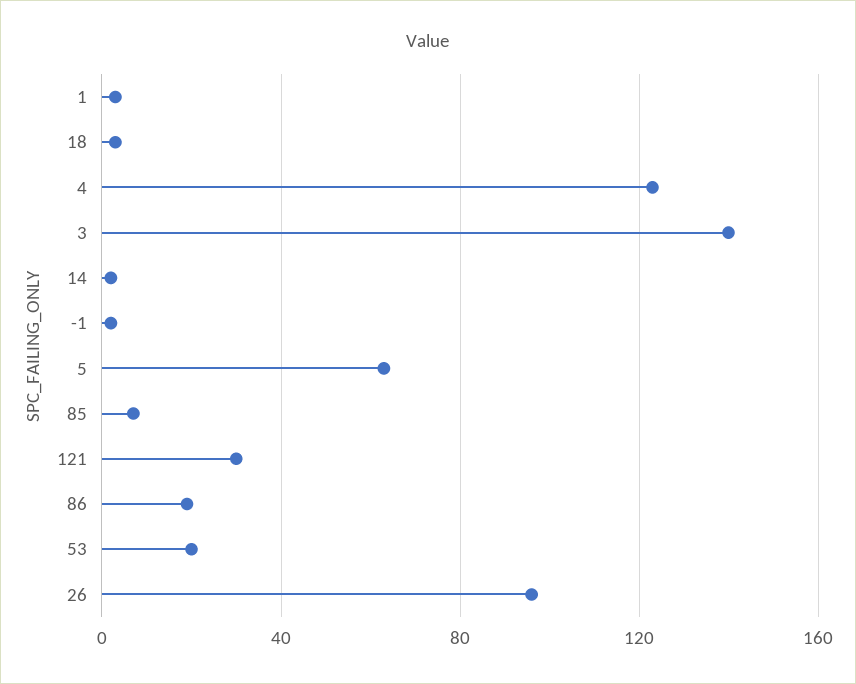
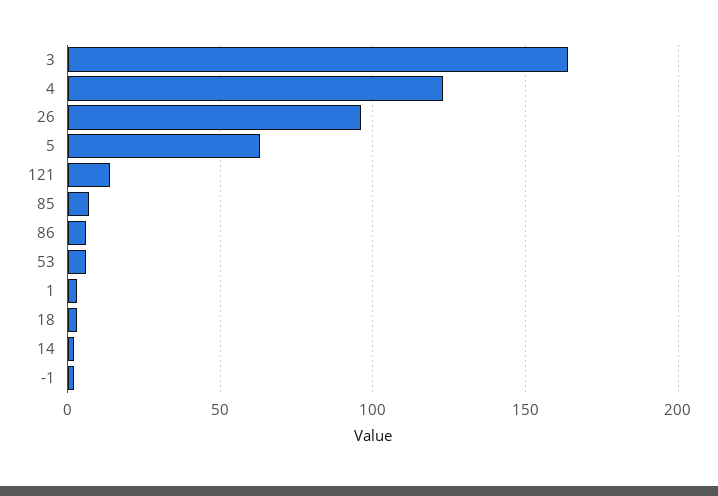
  {
    "1": 5,
    "18": 5,
    "4": 125,
-   "3": 140,
+   "3": 165,
    "14": 0,
    "-1": 0,
    "5": 65,
    "85": 5,
-   "121": 30,
+   "121": 15,
-   "86": 20,
+   "86": 5,
-   "53": 20,
+   "53": 5,
    "26": 95
  }

